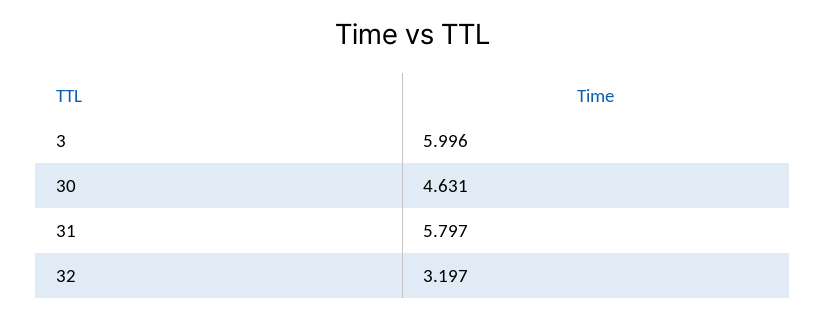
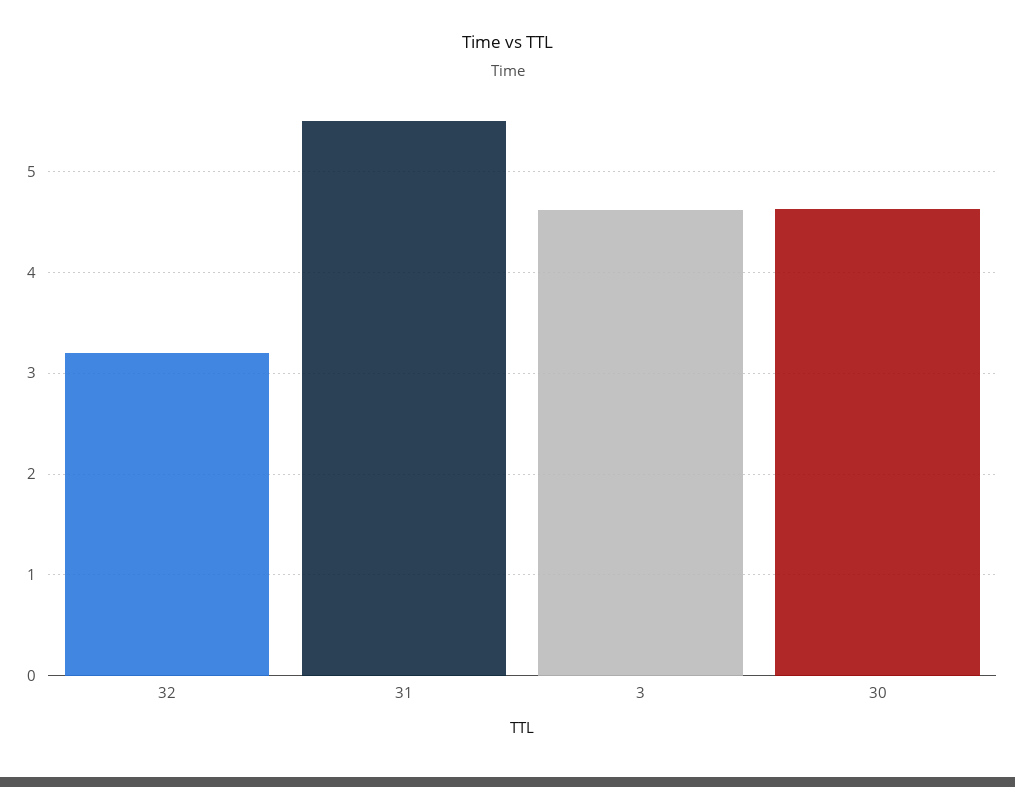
  {
-   "3": 5.996,
+   "3": 4.6,
    "30": 4.631,
-   "31": 5.797,
+   "31": 5.5,
    "32": 3.197
  }

